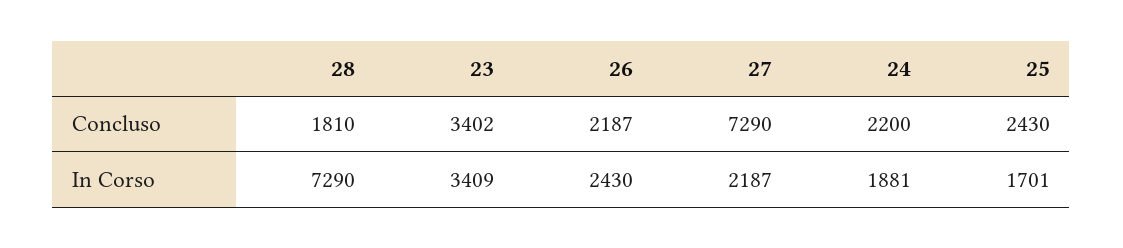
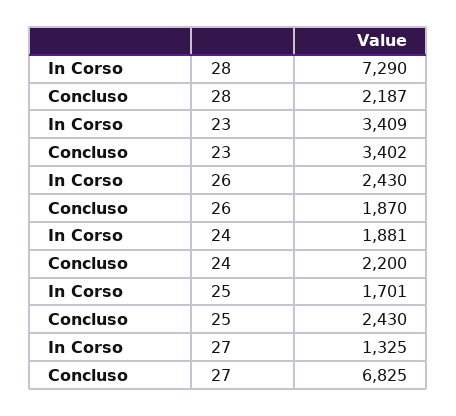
  {
    "28": {
-     "Concluso": 1810,
+     "Concluso": 2187,
      "In Corso": 7290
    },
    "23": {
      "Concluso": 3402,
      "In Corso": 3409
    },
    "26": {
-     "Concluso": 2187,
+     "Concluso": 1870,
      "In Corso": 2430
    },
    "27": {
-     "Concluso": 7290,
+     "Concluso": 6825,
-     "In Corso": 2187
+     "In Corso": 1325
    },
    "24": {
      "Concluso": 2200,
      "In Corso": 1881
    },
    "25": {
      "Concluso": 2430,
      "In Corso": 1701
    }
  }

